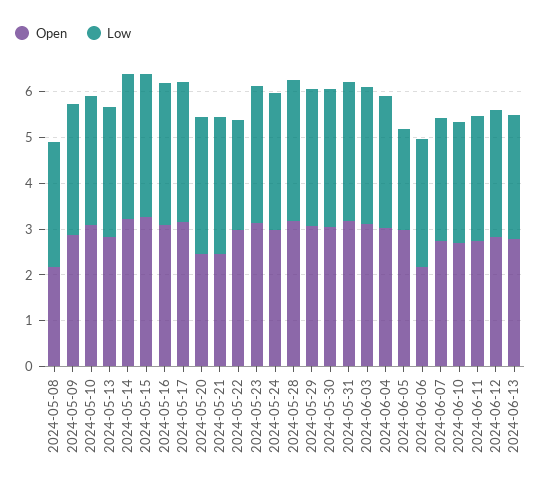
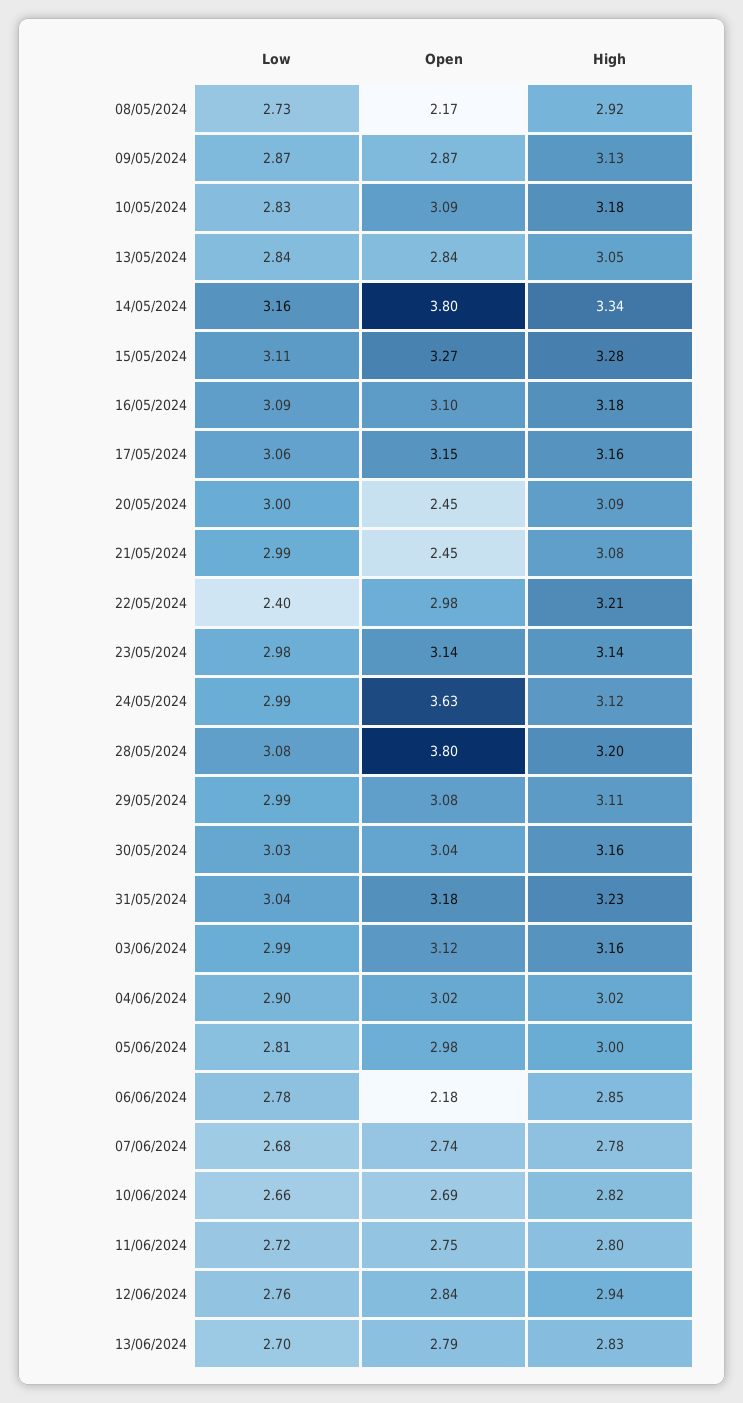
  {
    "Open": {
      "2024-05-08": 2.17,
      "2024-05-09": 2.87,
      "2024-05-10": 3.09,
      "2024-05-13": 2.84,
-     "2024-05-14": 3.2,
+     "2024-05-14": 3.8,
      "2024-05-15": 3.27,
      "2024-05-16": 3.1,
      "2024-05-17": 3.15,
      "2024-05-20": 2.45,
      "2024-05-21": 2.45,
      "2024-05-22": 2.98,
      "2024-05-23": 3.14,
-     "2024-05-24": 3,
+     "2024-05-24": 3.63,
-     "2024-05-28": 3.2,
+     "2024-05-28": 3.8,
      "2024-05-29": 3.08,
      "2024-05-30": 3.04,
      "2024-05-31": 3.18,
      "2024-06-03": 3.12,
      "2024-06-04": 3.02,
      "2024-06-05": 2.98,
      "2024-06-06": 2.18,
      "2024-06-07": 2.74,
      "2024-06-10": 2.69,
      "2024-06-11": 2.75,
      "2024-06-12": 2.84,
      "2024-06-13": 2.79
    },
    "Low": {
      "2024-05-08": 2.73,
      "2024-05-09": 2.87,
      "2024-05-10": 2.83,
      "2024-05-13": 2.84,
      "2024-05-14": 3.16,
      "2024-05-15": 3.11,
      "2024-05-16": 3.09,
      "2024-05-17": 3.06,
      "2024-05-20": 3,
      "2024-05-21": 2.99,
      "2024-05-22": 2.4,
      "2024-05-23": 2.98,
      "2024-05-24": 2.99,
      "2024-05-28": 3.08,
      "2024-05-29": 2.99,
      "2024-05-30": 3.03,
      "2024-05-31": 3.04,
      "2024-06-03": 2.99,
      "2024-06-04": 2.9,
-     "2024-06-05": 2.2,
+     "2024-06-05": 2.81,
      "2024-06-06": 2.78,
      "2024-06-07": 2.68,
      "2024-06-10": 2.66,
      "2024-06-11": 2.72,
      "2024-06-12": 2.76,
      "2024-06-13": 2.7
-   }
+   },
+   "High": {
+     "2024-05-08": 2.92,
+     "2024-05-09": 3.13,
+     "2024-05-10": 3.18,
+     "2024-05-13": 3.05,
+     "2024-05-14": 3.34,
+     "2024-05-15": 3.28,
+     "2024-05-16": 3.18,
+     "2024-05-17": 3.16,
+     "2024-05-20": 3.09,
+     "2024-05-21": 3.08,
+     "2024-05-22": 3.21,
+     "2024-05-23": 3.14,
+     "2024-05-24": 3.12,
+     "2024-05-28": 3.2,
+     "2024-05-29": 3.11,
+     "2024-05-30": 3.16,
+     "2024-05-31": 3.23,
+     "2024-06-03": 3.16,
+     "2024-06-04": 3.02,
+     "2024-06-05": 3,
+     "2024-06-06": 2.85,
+     "2024-06-07": 2.78,
+     "2024-06-10": 2.82,
+     "2024-06-11": 2.8,
+     "2024-06-12": 2.94,
+     "2024-06-13": 2.83
+   }
  }

